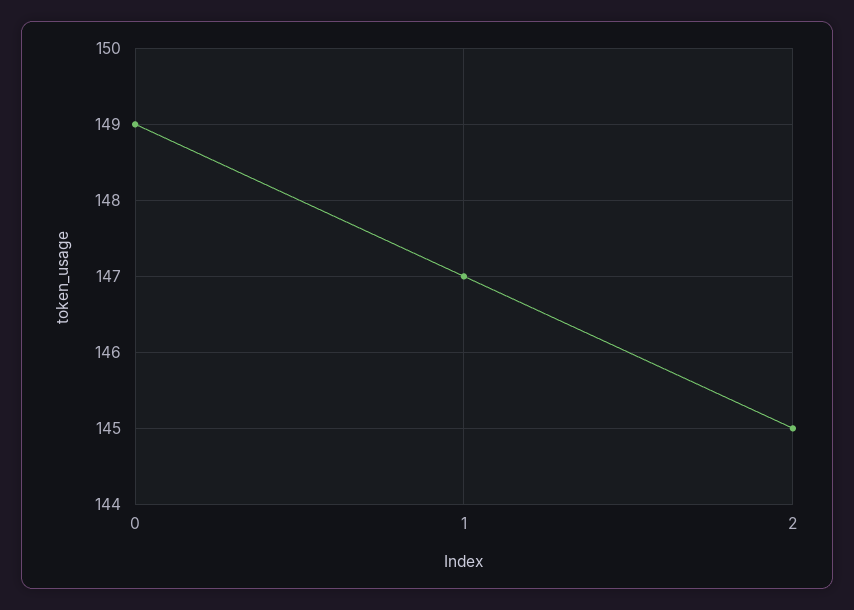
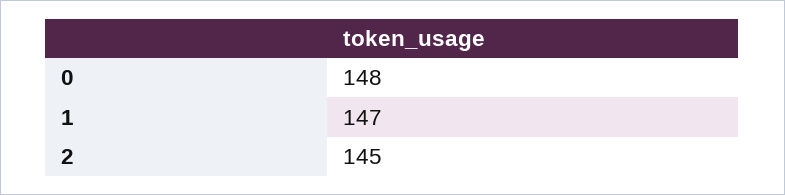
  {
-   "0": 149,
+   "0": 148,
    "1": 147,
    "2": 145
  }

